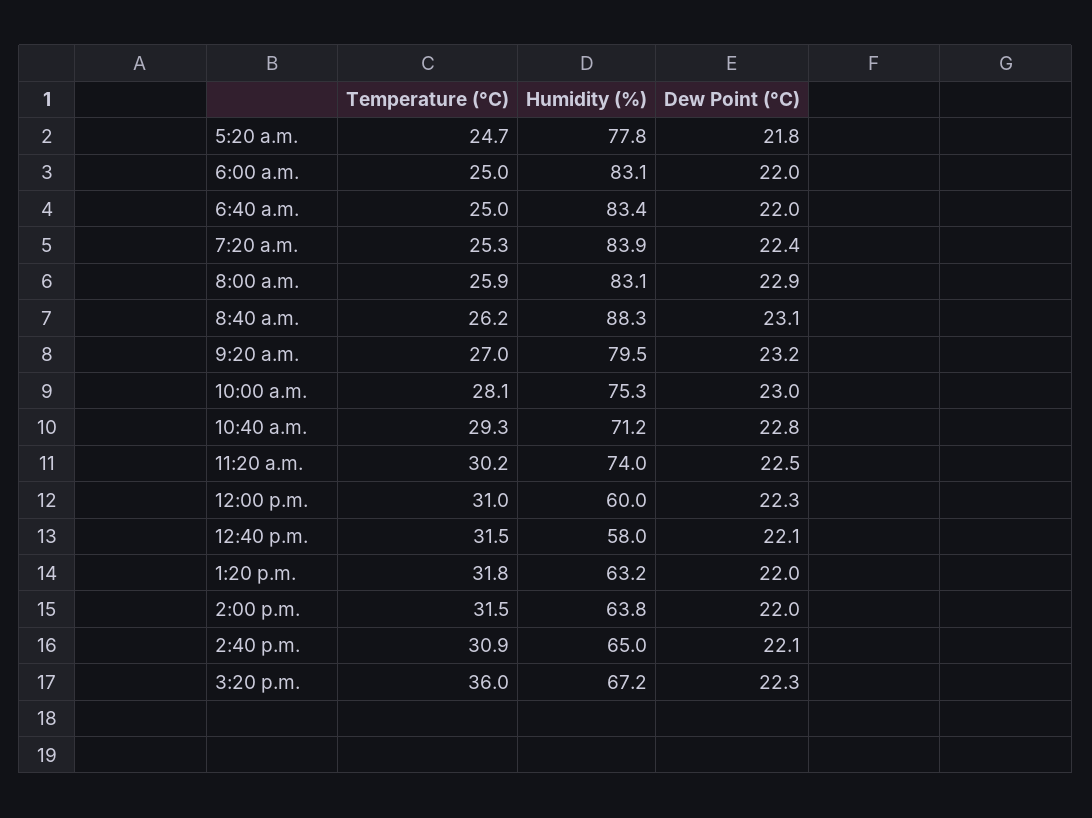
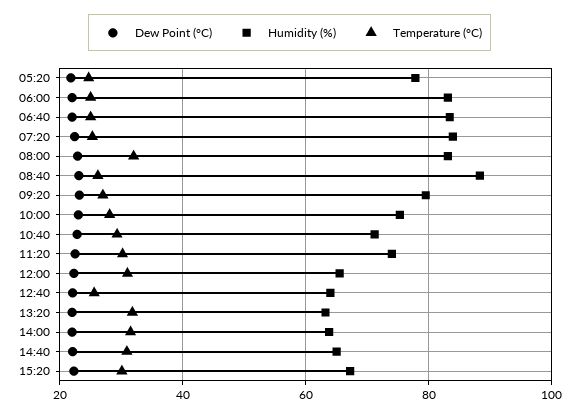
  {
    "Temperature (°C)": {
      "5:20 a.m.": 24.7,
      "6:00 a.m.": 25,
      "6:40 a.m.": 25,
      "7:20 a.m.": 25.3,
-     "8:00 a.m.": 25.9,
+     "8:00 a.m.": 32,
      "8:40 a.m.": 26.2,
      "9:20 a.m.": 27,
      "10:00 a.m.": 28.1,
      "10:40 a.m.": 29.3,
      "11:20 a.m.": 30.2,
      "12:00 p.m.": 31,
-     "12:40 p.m.": 31.5,
+     "12:40 p.m.": 26,
      "1:20 p.m.": 31.8,
      "2:00 p.m.": 31.5,
      "2:40 p.m.": 30.9,
-     "3:20 p.m.": 36
+     "3:20 p.m.": 30
    },
    "Humidity (%)": {
      "5:20 a.m.": 77.8,
      "6:00 a.m.": 83.1,
      "6:40 a.m.": 83.4,
      "7:20 a.m.": 83.9,
      "8:00 a.m.": 83.1,
      "8:40 a.m.": 88.3,
      "9:20 a.m.": 79.5,
      "10:00 a.m.": 75.3,
      "10:40 a.m.": 71.2,
      "11:20 a.m.": 74,
-     "12:00 p.m.": 60,
+     "12:00 p.m.": 66,
-     "12:40 p.m.": 58,
+     "12:40 p.m.": 64,
      "1:20 p.m.": 63.2,
      "2:00 p.m.": 63.8,
      "2:40 p.m.": 65,
      "3:20 p.m.": 67.2
    },
    "Dew Point (°C)": {
      "5:20 a.m.": 21.8,
      "6:00 a.m.": 22,
      "6:40 a.m.": 22,
      "7:20 a.m.": 22.4,
      "8:00 a.m.": 22.9,
      "8:40 a.m.": 23.1,
      "9:20 a.m.": 23.2,
      "10:00 a.m.": 23,
      "10:40 a.m.": 22.8,
      "11:20 a.m.": 22.5,
      "12:00 p.m.": 22.3,
      "12:40 p.m.": 22.1,
      "1:20 p.m.": 22,
      "2:00 p.m.": 22,
      "2:40 p.m.": 22.1,
      "3:20 p.m.": 22.3
    }
  }

